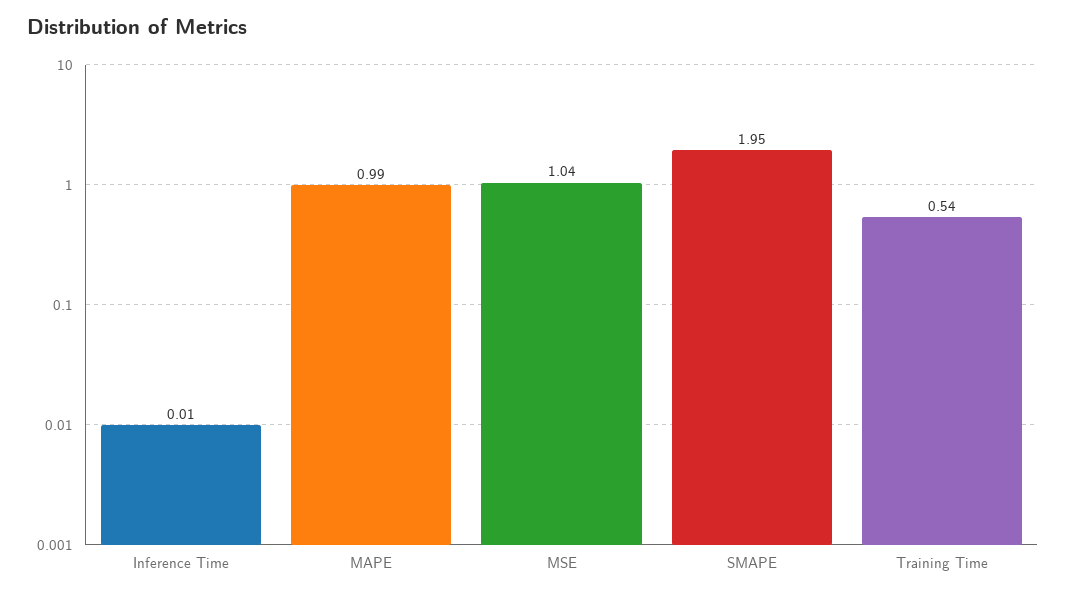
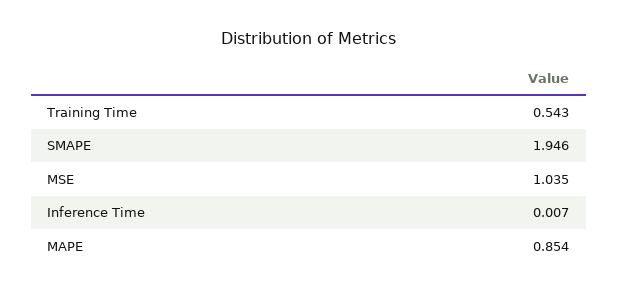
  {
    "Inference Time": 0.007,
-   "MAPE": 0.99,
+   "MAPE": 0.854,
    "MSE": 1.035,
    "SMAPE": 1.946,
    "Training Time": 0.543
  }

